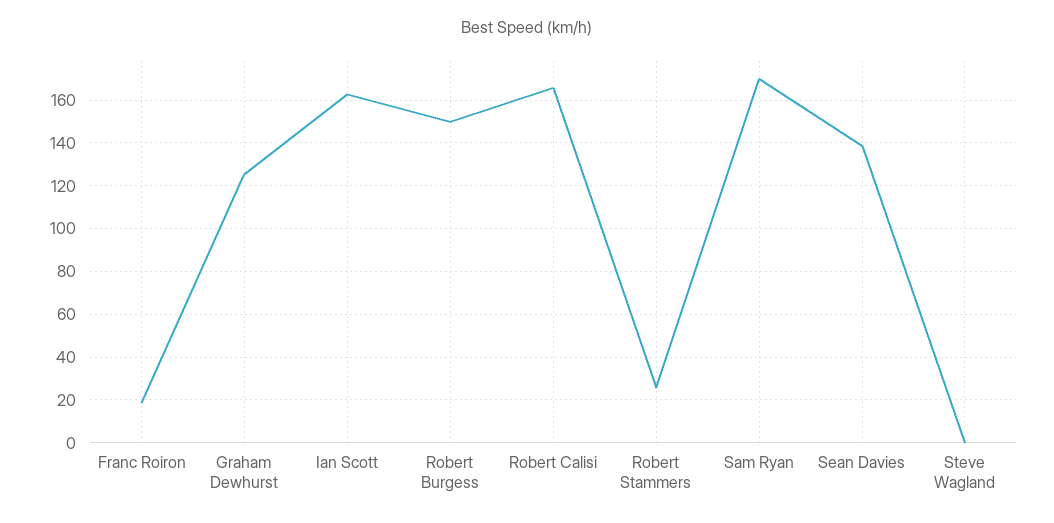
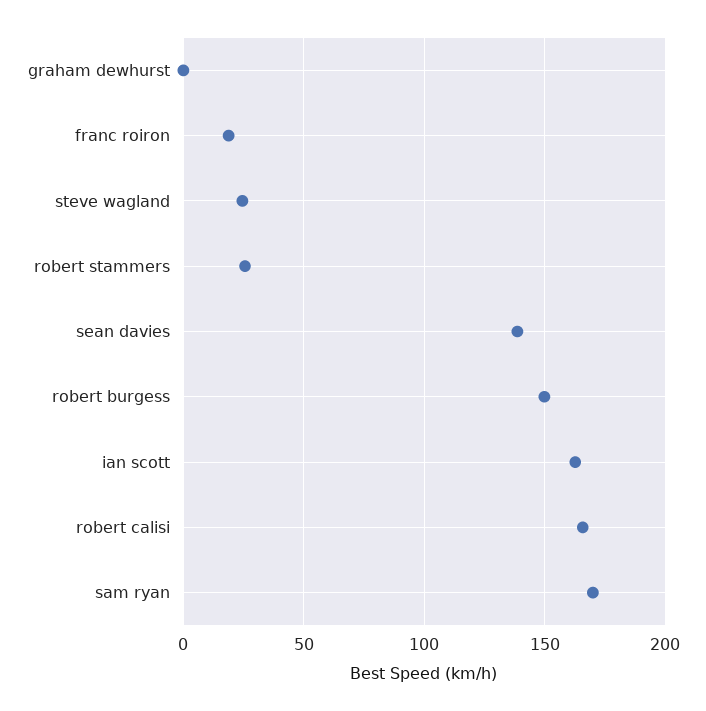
  {
    "Franc Roiron": 20,
-   "Graham Dewhurst": 125,
+   "Graham Dewhurst": 0,
    "Ian Scott": 165,
    "Robert Burgess": 150,
    "Robert Calisi": 165,
    "Robert Stammers": 25,
    "Sam Ryan": 170,
    "Sean Davies": 140,
-   "Steve Wagland": 0
+   "Steve Wagland": 25
  }

